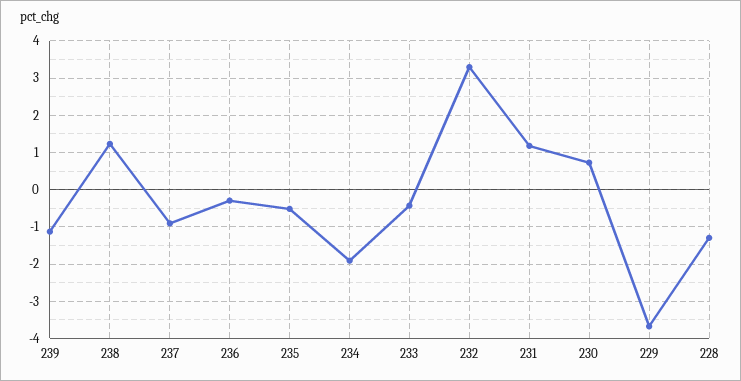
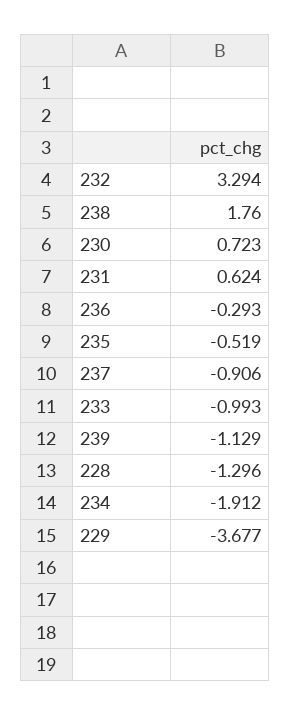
  {
    "239": -1.129,
-   "238": 1.2,
+   "238": 1.76,
    "237": -0.906,
    "236": -0.293,
    "235": -0.519,
    "234": -1.912,
-   "233": -0.4,
+   "233": -0.993,
    "232": 3.294,
-   "231": 1.2,
+   "231": 0.624,
    "230": 0.723,
    "229": -3.677,
    "228": -1.296
  }

